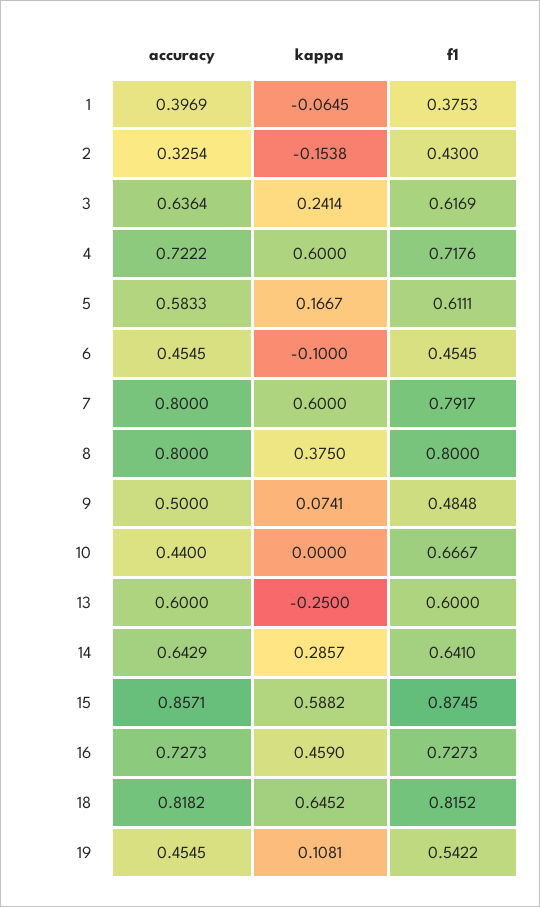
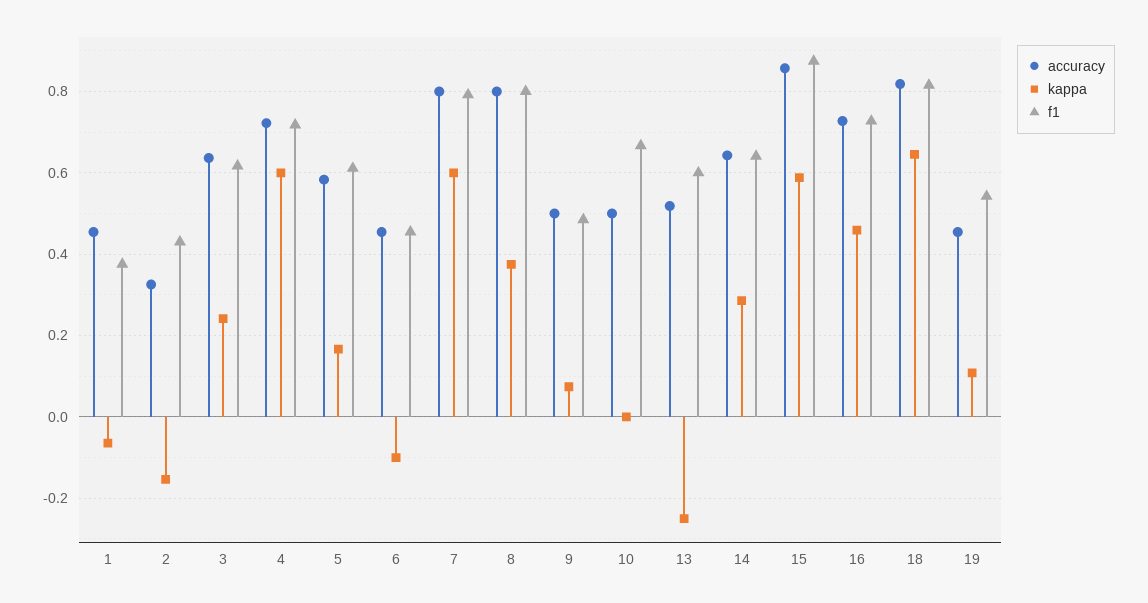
  {
    "accuracy": {
-     "1": 0.3969,
+     "1": 0.46,
      "2": 0.3254,
      "3": 0.6364,
      "4": 0.7222,
      "5": 0.5833,
      "6": 0.4545,
      "7": 0.8,
      "8": 0.8,
      "9": 0.5,
-     "10": 0.44,
+     "10": 0.5,
-     "13": 0.6,
+     "13": 0.52,
      "14": 0.6429,
      "15": 0.8571,
      "16": 0.7273,
      "18": 0.8182,
      "19": 0.4545
    },
    "kappa": {
      "1": -0.0645,
      "2": -0.1538,
      "3": 0.2414,
      "4": 0.6,
      "5": 0.1667,
      "6": -0.1,
      "7": 0.6,
      "8": 0.375,
      "9": 0.0741,
      "10": 0,
      "13": -0.25,
      "14": 0.2857,
      "15": 0.5882,
      "16": 0.459,
      "18": 0.6452,
      "19": 0.1081
    },
    "f1": {
      "1": 0.3753,
      "2": 0.43,
      "3": 0.6169,
      "4": 0.7176,
      "5": 0.6111,
      "6": 0.4545,
      "7": 0.7917,
      "8": 0.8,
      "9": 0.4848,
      "10": 0.6667,
      "13": 0.6,
      "14": 0.641,
      "15": 0.8745,
      "16": 0.7273,
      "18": 0.8152,
      "19": 0.5422
    }
  }

